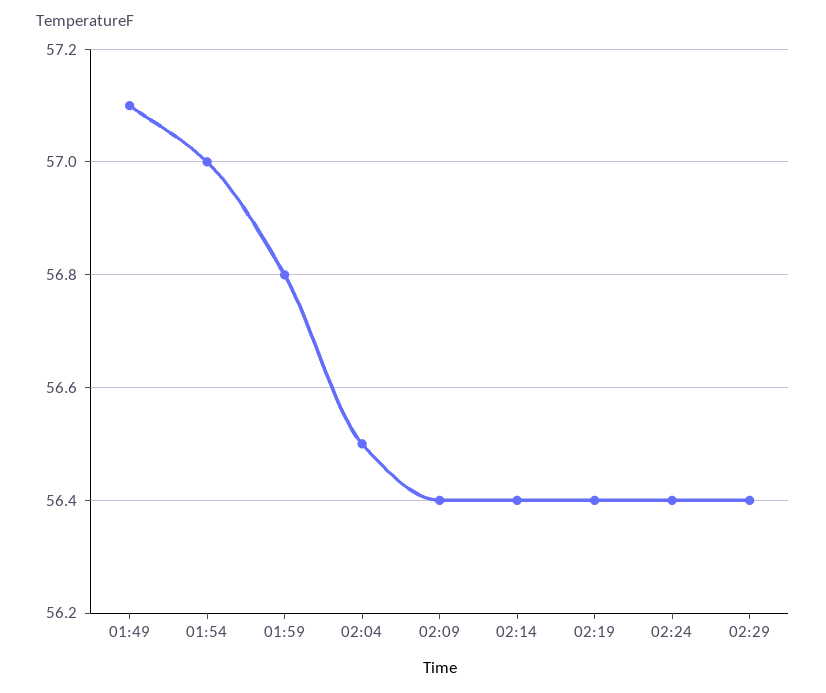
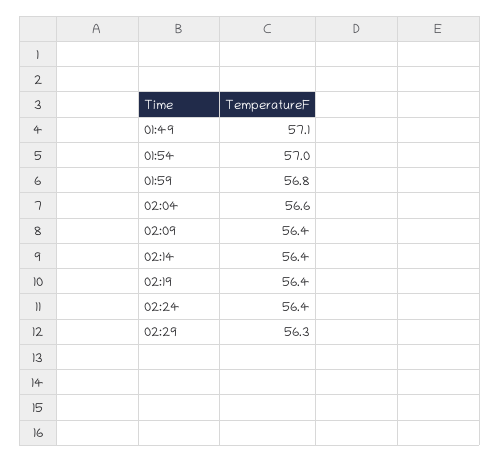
  {
    "01:49": 57.1,
    "01:54": 57,
    "01:59": 56.8,
-   "02:04": 56.5,
+   "02:04": 56.6,
    "02:09": 56.4,
    "02:14": 56.4,
    "02:19": 56.4,
    "02:24": 56.4,
-   "02:29": 56.4
+   "02:29": 56.3
  }

